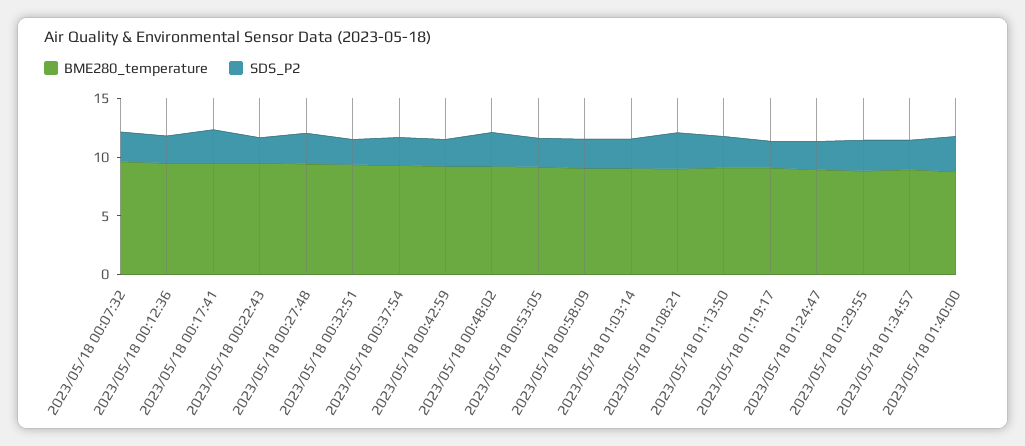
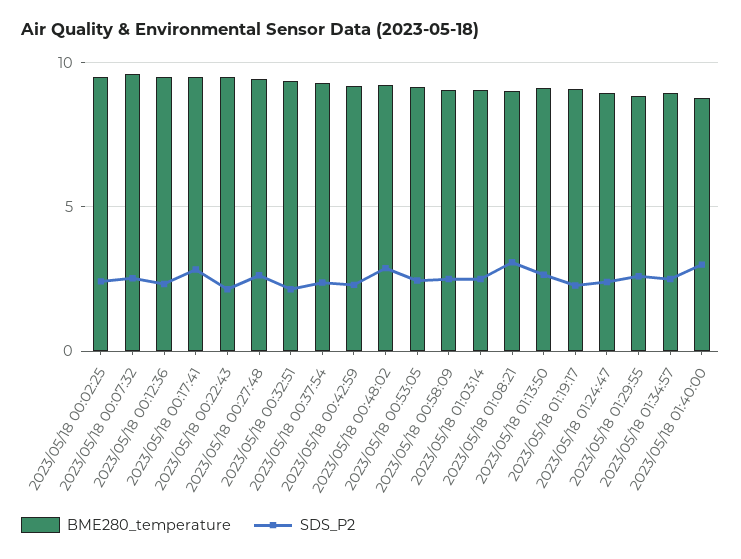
  {
    "BME280_temperature": {
      "2023/05/18 00:07:32": 9.5,
      "2023/05/18 00:12:36": 9.5,
      "2023/05/18 00:17:41": 9.5,
      "2023/05/18 00:22:43": 9.5,
      "2023/05/18 00:27:48": 9.5,
      "2023/05/18 00:32:51": 9.5,
      "2023/05/18 00:37:54": 9.5,
      "2023/05/18 00:42:59": 9,
      "2023/05/18 00:48:02": 9,
      "2023/05/18 00:53:05": 9,
      "2023/05/18 00:58:09": 9,
      "2023/05/18 01:03:14": 9,
      "2023/05/18 01:08:21": 9,
      "2023/05/18 01:13:50": 9,
      "2023/05/18 01:19:17": 9,
      "2023/05/18 01:24:47": 9,
      "2023/05/18 01:29:55": 9,
      "2023/05/18 01:34:57": 9,
-     "2023/05/18 01:40:00": 9
+     "2023/05/18 01:40:00": 9,
+     "2023/05/18 00:02:25": 9.5
    },
    "SDS_P2": {
      "2023/05/18 00:07:32": 2.5,
      "2023/05/18 00:12:36": 2.5,
      "2023/05/18 00:17:41": 3,
      "2023/05/18 00:22:43": 2,
      "2023/05/18 00:27:48": 2.5,
      "2023/05/18 00:32:51": 2,
      "2023/05/18 00:37:54": 2.5,
      "2023/05/18 00:42:59": 2.5,
      "2023/05/18 00:48:02": 3,
      "2023/05/18 00:53:05": 2.5,
      "2023/05/18 00:58:09": 2.5,
      "2023/05/18 01:03:14": 2.5,
      "2023/05/18 01:08:21": 3,
      "2023/05/18 01:13:50": 2.5,
      "2023/05/18 01:19:17": 2.5,
      "2023/05/18 01:24:47": 2.5,
      "2023/05/18 01:29:55": 2.5,
      "2023/05/18 01:34:57": 2.5,
-     "2023/05/18 01:40:00": 3
+     "2023/05/18 01:40:00": 3,
+     "2023/05/18 00:02:25": 2.5
    }
  }

